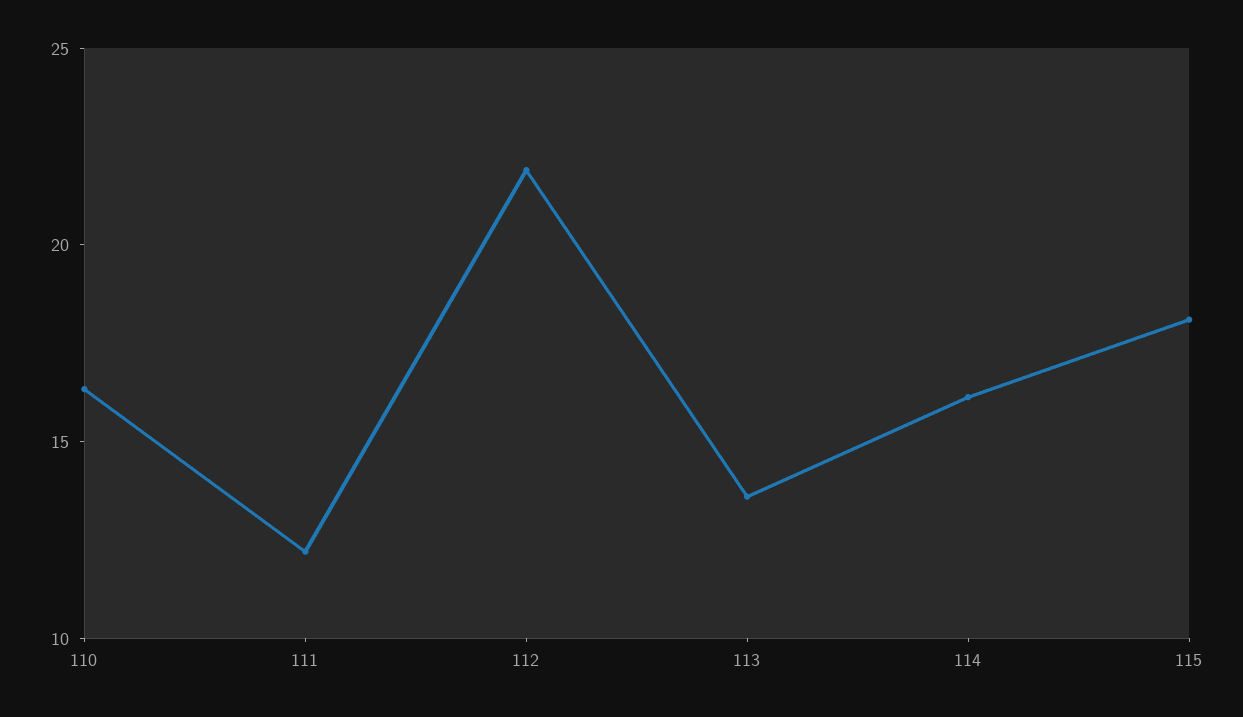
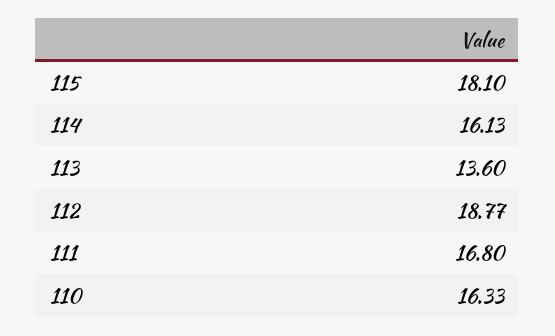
  {
    "110": 16.33,
-   "111": 12,
+   "111": 16.8,
-   "112": 22,
+   "112": 18.77,
    "113": 13.6,
    "114": 16.13,
    "115": 18.1
  }

